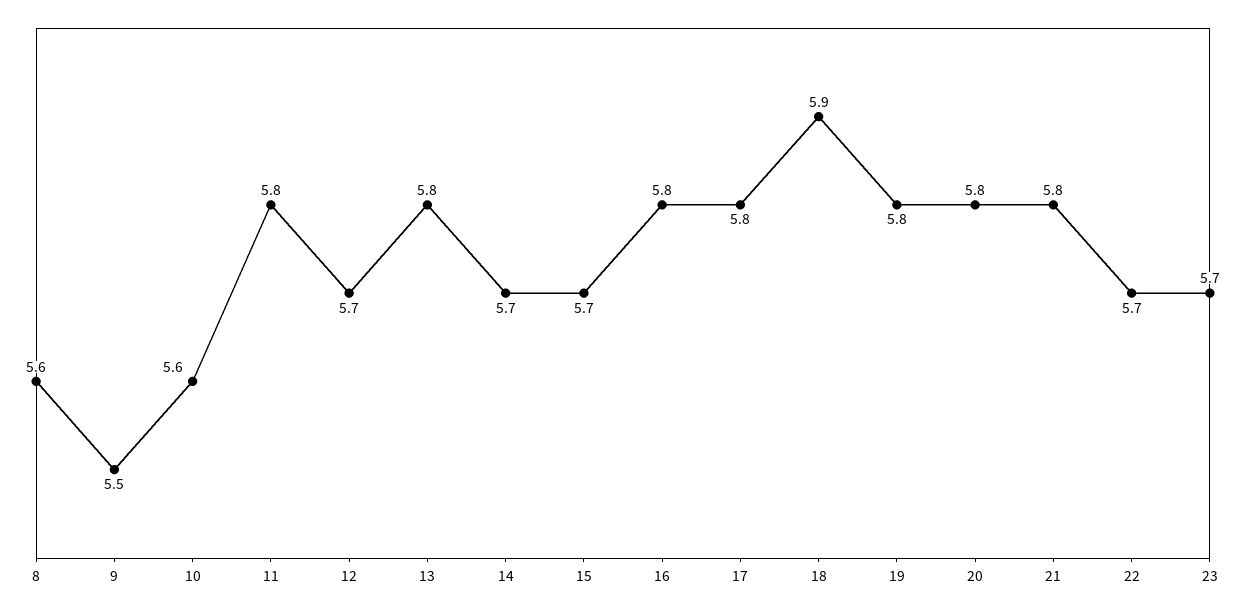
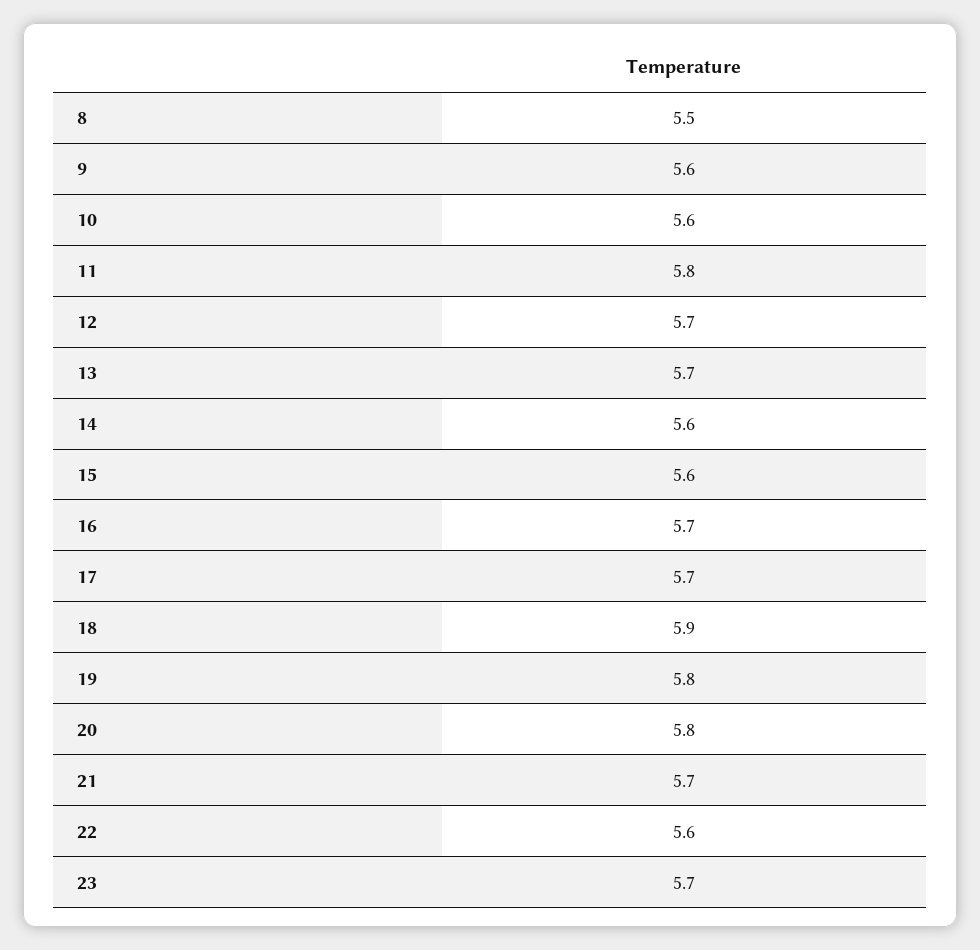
  {
-   "8": 5.6,
+   "8": 5.5,
-   "9": 5.5,
+   "9": 5.6,
    "10": 5.6,
    "11": 5.8,
    "12": 5.7,
-   "13": 5.8,
+   "13": 5.7,
-   "14": 5.7,
+   "14": 5.6,
-   "15": 5.7,
+   "15": 5.6,
-   "16": 5.8,
+   "16": 5.7,
-   "17": 5.8,
+   "17": 5.7,
    "18": 5.9,
    "19": 5.8,
    "20": 5.8,
-   "21": 5.8,
+   "21": 5.7,
-   "22": 5.7,
+   "22": 5.6,
    "23": 5.7
  }

